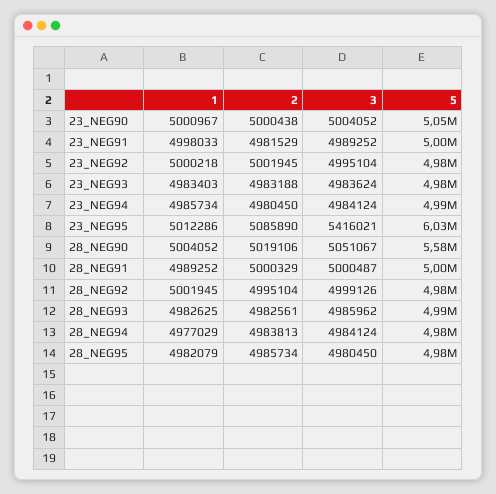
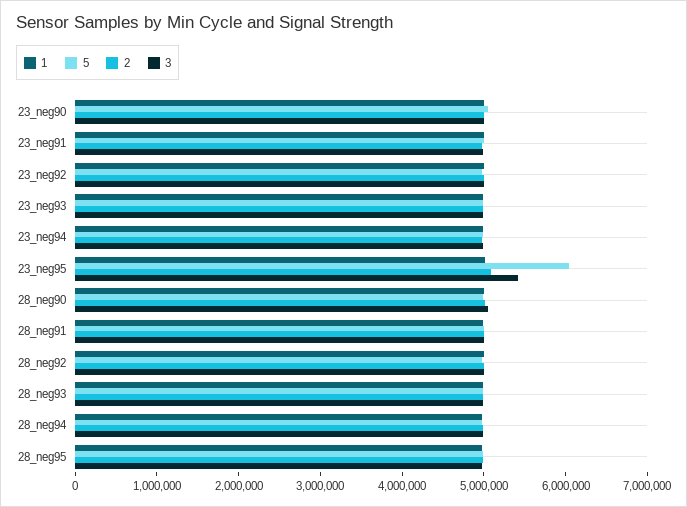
  {
    "1": {
      "23_NEG90": 5000967,
      "23_NEG91": 4998033,
      "23_NEG92": 5000218,
      "23_NEG93": 4983403,
      "23_NEG94": 4985734,
      "23_NEG95": 5012286,
      "28_NEG90": 5004052,
      "28_NEG91": 4989252,
      "28_NEG92": 5001945,
      "28_NEG93": 4982625,
      "28_NEG94": 4977029,
      "28_NEG95": 4982079
    },
    "2": {
      "23_NEG90": 5000438,
      "23_NEG91": 4981529,
      "23_NEG92": 5001945,
      "23_NEG93": 4983188,
      "23_NEG94": 4980450,
      "23_NEG95": 5085890,
      "28_NEG90": 5019106,
      "28_NEG91": 5000329,
      "28_NEG92": 4995104,
      "28_NEG93": 4982561,
      "28_NEG94": 4983813,
      "28_NEG95": 4985734
    },
    "3": {
      "23_NEG90": 5004052,
      "23_NEG91": 4989252,
      "23_NEG92": 4995104,
      "23_NEG93": 4983624,
      "23_NEG94": 4984124,
      "23_NEG95": 5416021,
      "28_NEG90": 5051067,
      "28_NEG91": 5000487,
      "28_NEG92": 4999126,
      "28_NEG93": 4985962,
      "28_NEG94": 4984124,
      "28_NEG95": 4980450
    },
    "5": {
      "23_NEG90": 5050000,
      "23_NEG91": 5000000,
      "23_NEG92": 4980000,
      "23_NEG93": 4980000,
      "23_NEG94": 4990000,
      "23_NEG95": 6030000,
-     "28_NEG90": 5580000,
+     "28_NEG90": 5000000,
      "28_NEG91": 5000000,
      "28_NEG92": 4980000,
      "28_NEG93": 4990000,
      "28_NEG94": 4980000,
      "28_NEG95": 4980000
    }
  }

